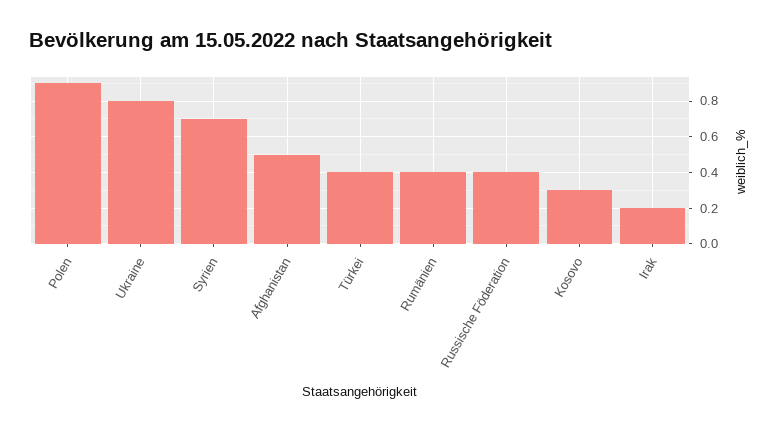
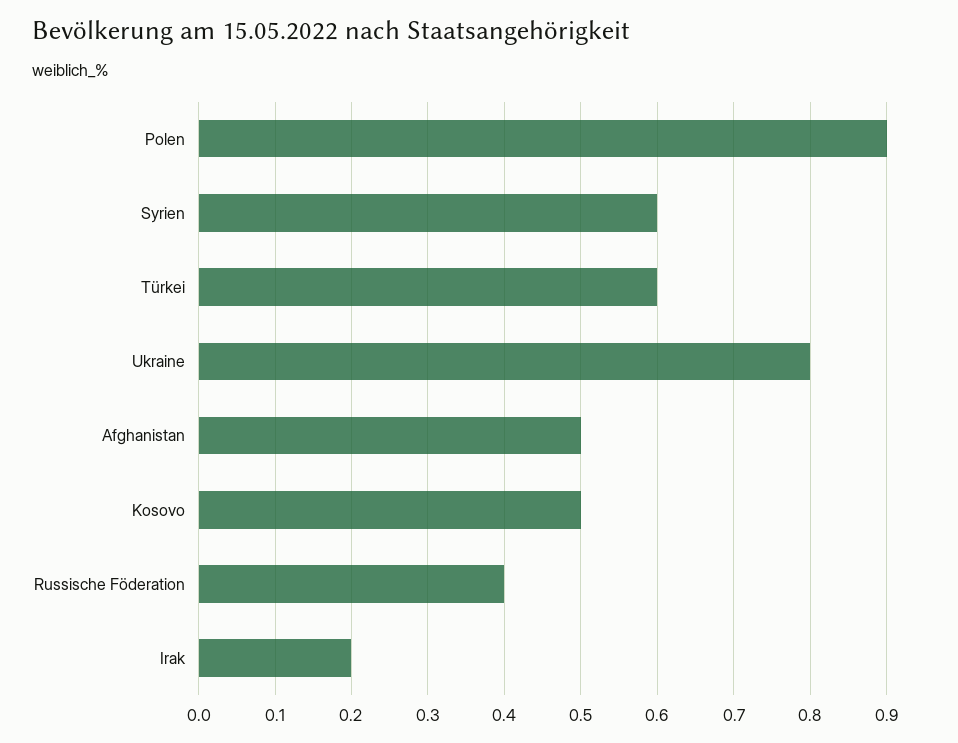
  {
    "Polen": 0.9,
    "Ukraine": 0.8,
-   "Syrien": 0.7,
+   "Syrien": 0.6,
    "Afghanistan": 0.5,
-   "Türkei": 0.4,
+   "Türkei": 0.6,
-   "Rumänien": 0.4,
    "Russische Föderation": 0.4,
-   "Kosovo": 0.3,
+   "Kosovo": 0.5,
    "Irak": 0.2
  }

